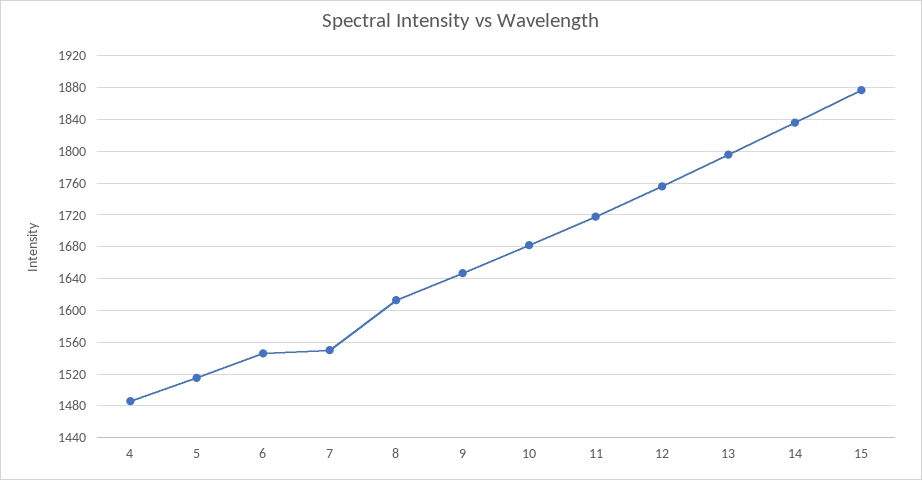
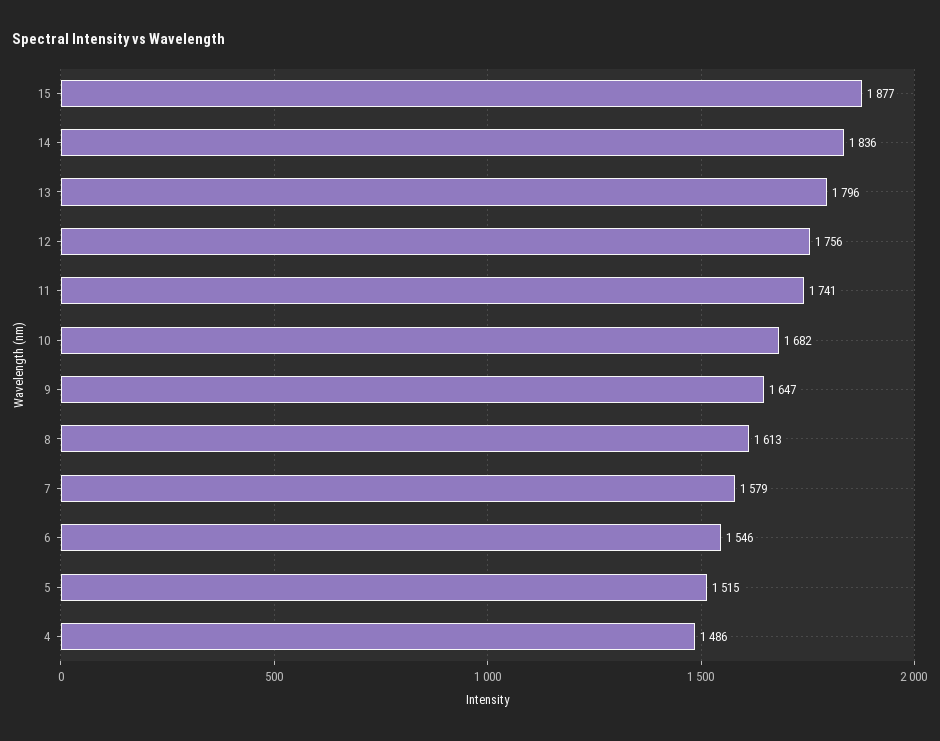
  {
    "4": 1486,
    "5": 1515,
    "6": 1546,
-   "7": 1550,
+   "7": 1579,
    "8": 1613,
    "9": 1647,
    "10": 1682,
-   "11": 1720,
+   "11": 1741,
    "12": 1756,
    "13": 1796,
    "14": 1836,
    "15": 1877
  }

